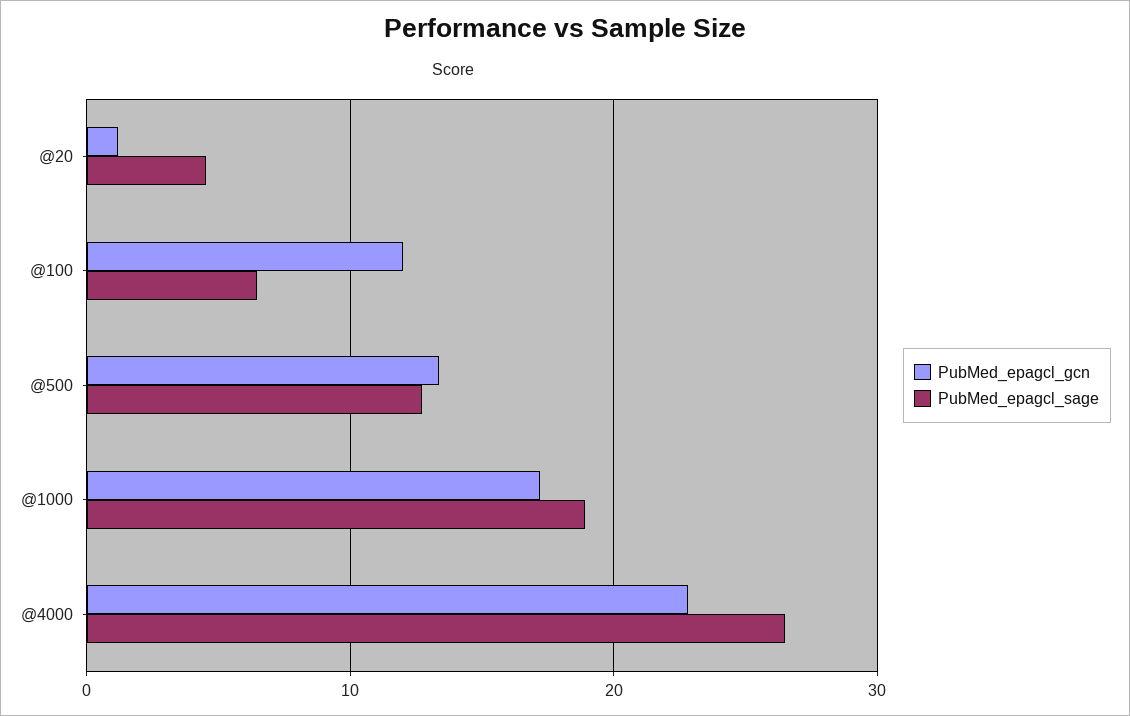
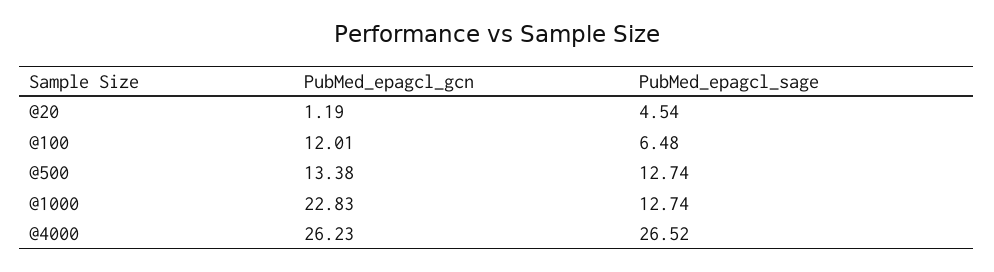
  {
    "PubMed_epagcl_gcn": {
      "@20": 1.19,
      "@100": 12.01,
      "@500": 13.38,
-     "@1000": 17,
+     "@1000": 22.83,
-     "@4000": 23
+     "@4000": 26.23
    },
    "PubMed_epagcl_sage": {
      "@20": 4.54,
      "@100": 6.48,
      "@500": 12.74,
-     "@1000": 19,
+     "@1000": 12.74,
      "@4000": 26.52
    }
  }

